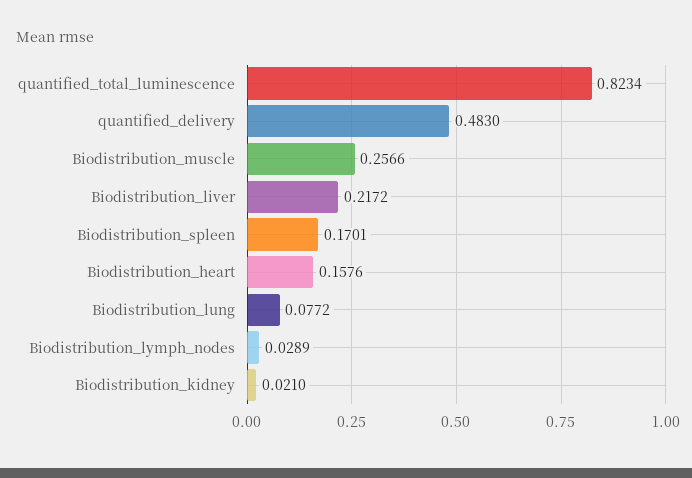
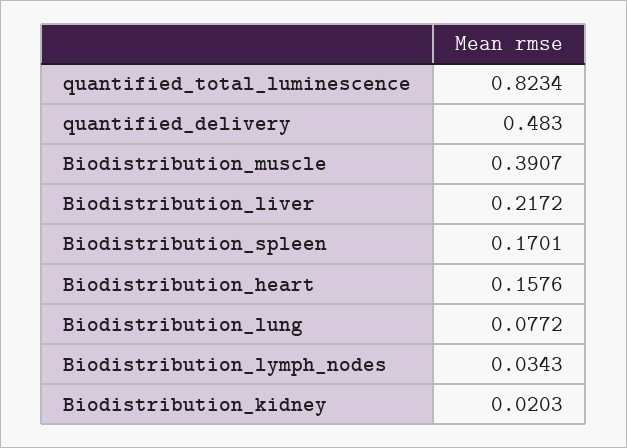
  {
    "quantified_total_luminescence": 0.8234,
    "quantified_delivery": 0.483,
-   "Biodistribution_muscle": 0.2566,
+   "Biodistribution_muscle": 0.3907,
    "Biodistribution_liver": 0.2172,
    "Biodistribution_spleen": 0.1701,
    "Biodistribution_heart": 0.1576,
    "Biodistribution_lung": 0.0772,
-   "Biodistribution_lymph_nodes": 0.0289,
+   "Biodistribution_lymph_nodes": 0.0343,
-   "Biodistribution_kidney": 0.021
+   "Biodistribution_kidney": 0.0203
  }

